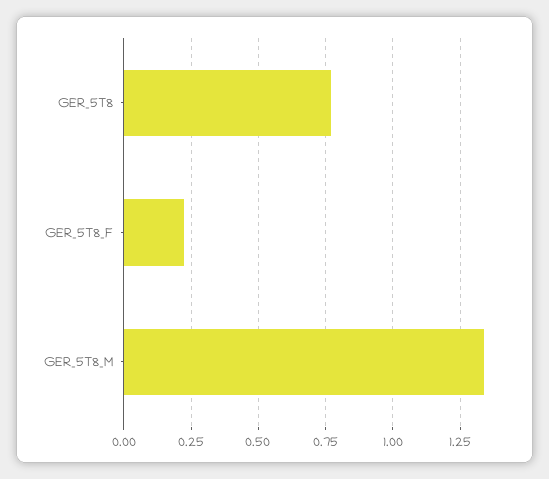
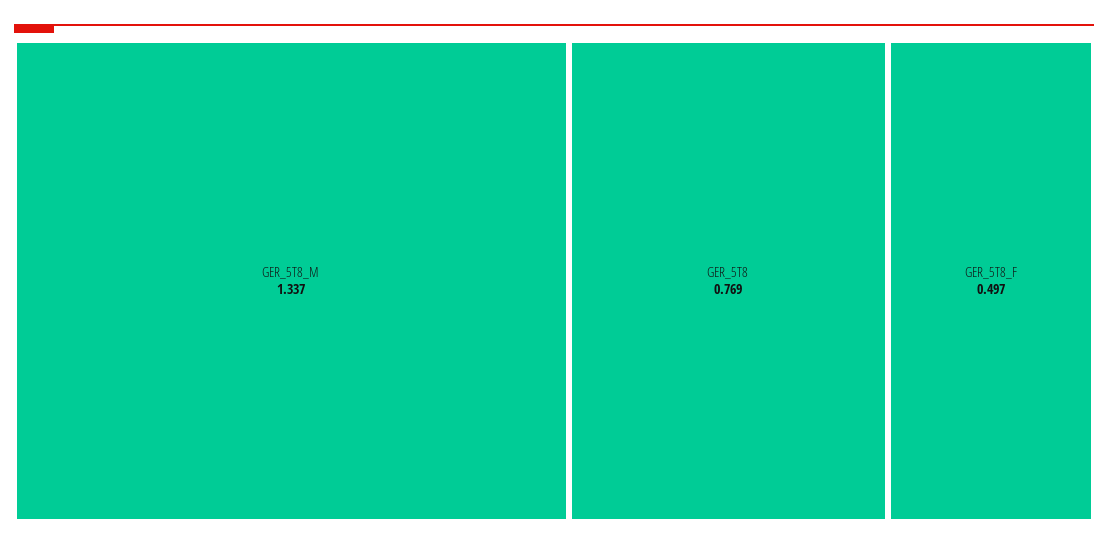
  {
    "GER_5T8": 0.769,
-   "GER_5T8_F": 0.225,
+   "GER_5T8_F": 0.497,
    "GER_5T8_M": 1.337
  }

